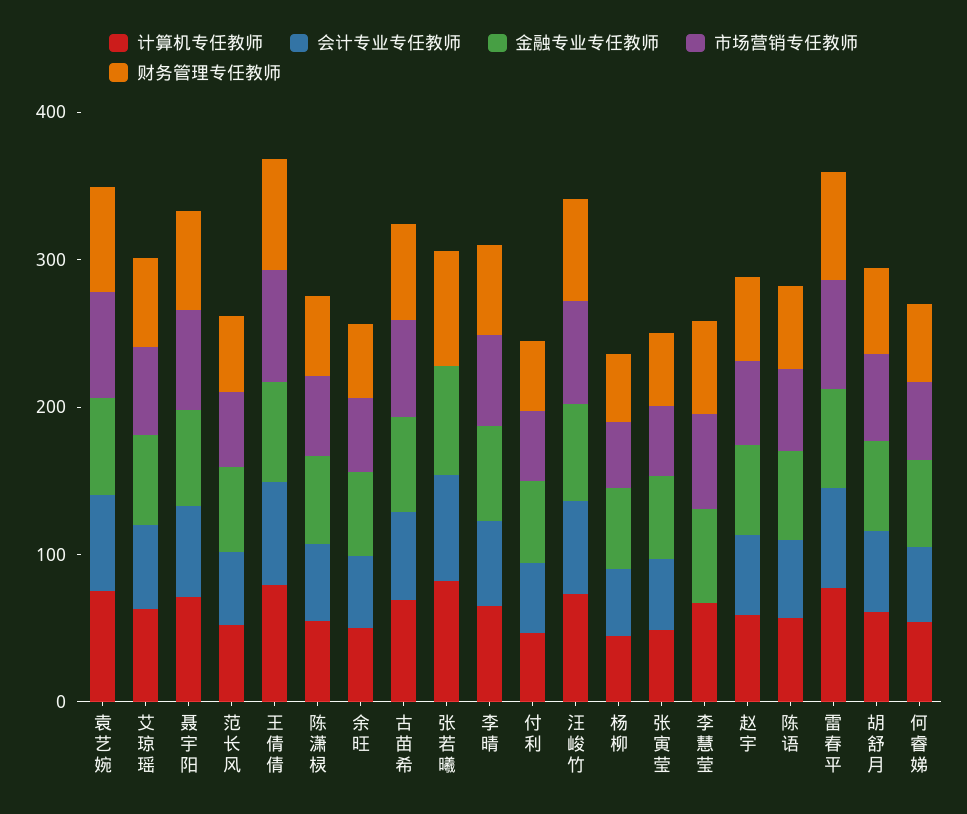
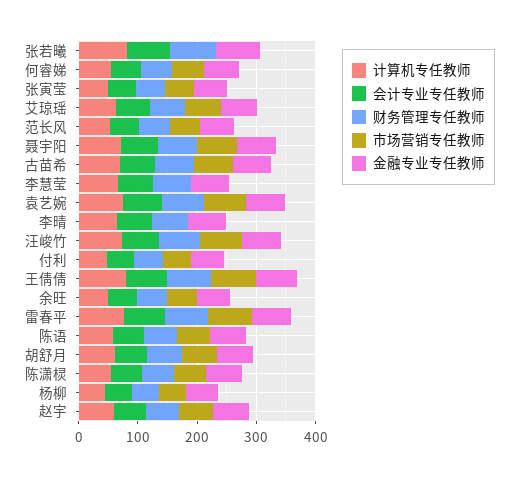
  {
    "计算机专任教师": {
      "袁艺婉": 80,
      "艾琼瑶": 60,
      "聂宇阳": 80,
      "范长风": 60,
      "王倩倩": 80,
      "陈潇棂": 60,
      "余旺": 60,
      "古苗希": 60,
      "张若曦": 80,
      "李晴": 60,
      "付利": 40,
      "汪峻竹": 80,
      "杨柳": 40,
      "张寅莹": 40,
      "李慧莹": 60,
      "赵宇": 60,
      "陈语": 60,
      "雷春平": 80,
      "胡舒月": 60,
      "何睿娣": 60
    },
    "会计专业专任教师": {
      "袁艺婉": 60,
      "艾琼瑶": 60,
      "聂宇阳": 60,
      "范长风": 60,
      "王倩倩": 80,
      "陈潇棂": 60,
      "余旺": 40,
      "古苗希": 60,
      "张若曦": 80,
      "李晴": 60,
      "付利": 40,
      "汪峻竹": 60,
      "杨柳": 40,
      "张寅莹": 40,
-     "李慧莹": 0,
+     "李慧莹": 60,
      "赵宇": 60,
      "陈语": 60,
      "雷春平": 60,
      "胡舒月": 60,
      "何睿娣": 60
    },
    "金融专业专任教师": {
      "袁艺婉": 60,
      "艾琼瑶": 60,
      "聂宇阳": 60,
      "范长风": 60,
      "王倩倩": 60,
      "陈潇棂": 60,
      "余旺": 60,
      "古苗希": 60,
      "张若曦": 80,
      "李晴": 60,
      "付利": 60,
      "汪峻竹": 60,
      "杨柳": 60,
      "张寅莹": 60,
      "李慧莹": 60,
      "赵宇": 60,
      "陈语": 60,
      "雷春平": 60,
      "胡舒月": 60,
      "何睿娣": 60
    },
    "市场营销专任教师": {
      "袁艺婉": 80,
      "艾琼瑶": 60,
      "聂宇阳": 60,
      "范长风": 60,
      "王倩倩": 80,
      "陈潇棂": 60,
      "余旺": 60,
      "古苗希": 60,
      "张若曦": 0,
-     "李晴": 60,
+     "李晴": 0,
      "付利": 40,
      "汪峻竹": 80,
      "杨柳": 40,
      "张寅莹": 40,
-     "李慧莹": 60,
+     "李慧莹": 0,
      "赵宇": 60,
      "陈语": 60,
      "雷春平": 80,
      "胡舒月": 60,
      "何睿娣": 60
    },
    "财务管理专任教师": {
      "袁艺婉": 80,
      "艾琼瑶": 60,
      "聂宇阳": 60,
      "范长风": 60,
      "王倩倩": 80,
      "陈潇棂": 60,
      "余旺": 60,
      "古苗希": 60,
      "张若曦": 80,
      "李晴": 60,
      "付利": 40,
      "汪峻竹": 60,
      "杨柳": 40,
      "张寅莹": 40,
      "李慧莹": 60,
      "赵宇": 60,
      "陈语": 60,
      "雷春平": 80,
      "胡舒月": 60,
      "何睿娣": 60
    }
  }

